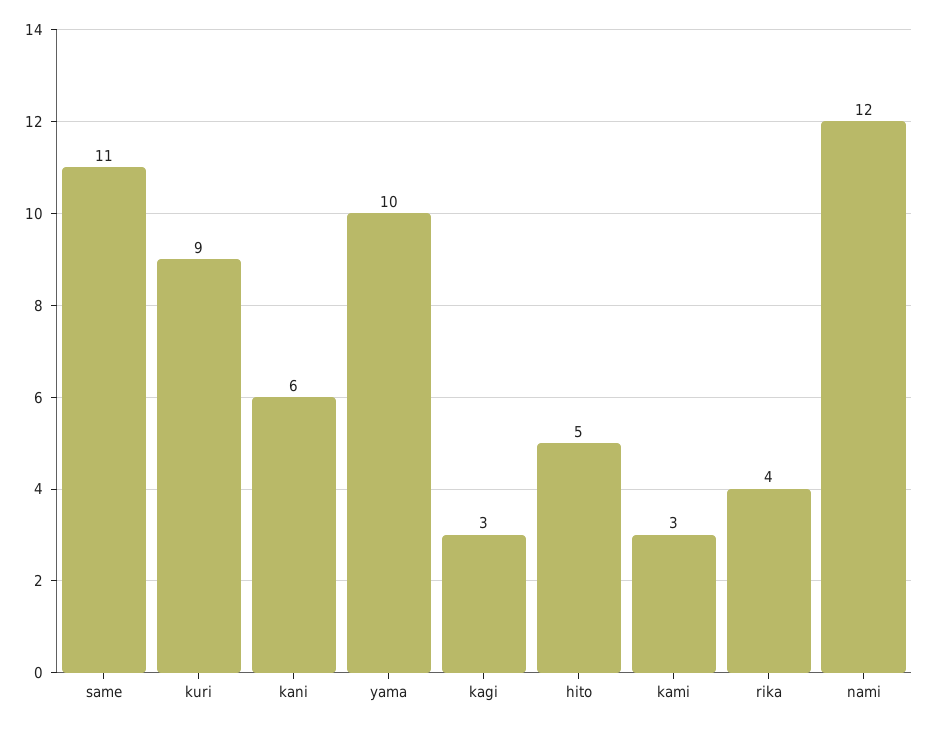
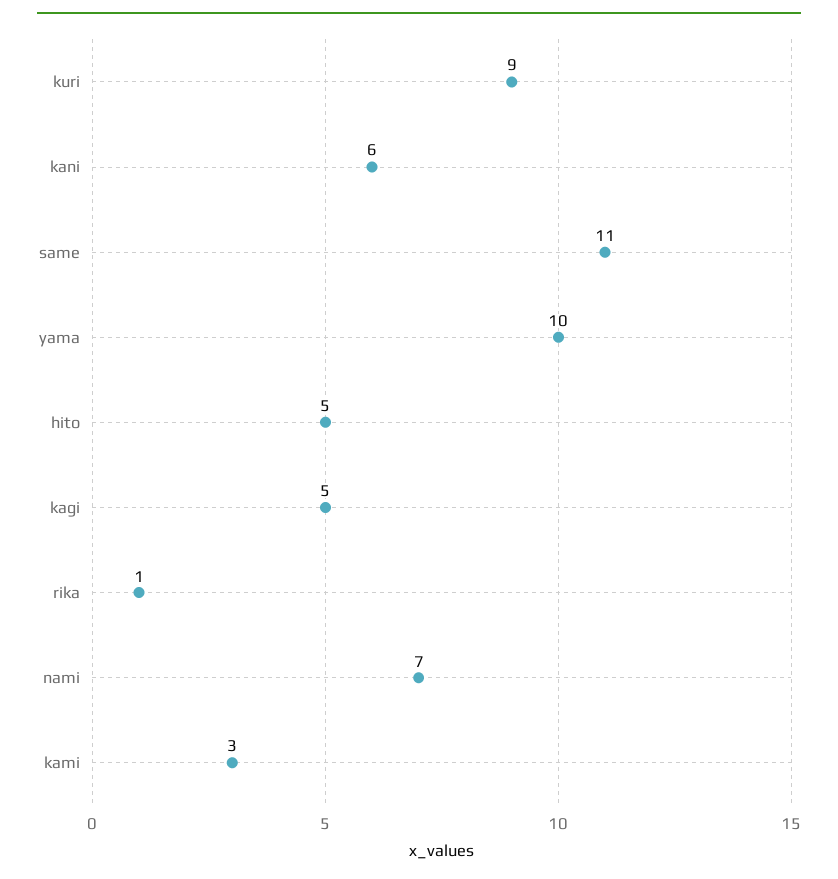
  {
    "same": 11,
    "kuri": 9,
    "kani": 6,
    "yama": 10,
-   "kagi": 3,
+   "kagi": 5,
    "hito": 5,
    "kami": 3,
-   "rika": 4,
+   "rika": 1,
-   "nami": 12
+   "nami": 7
  }

